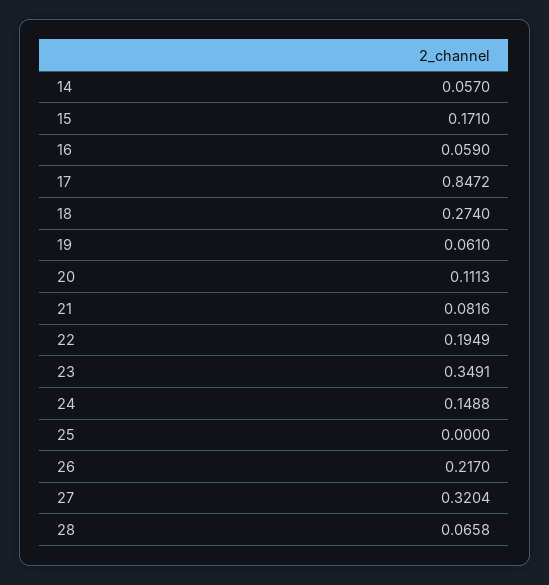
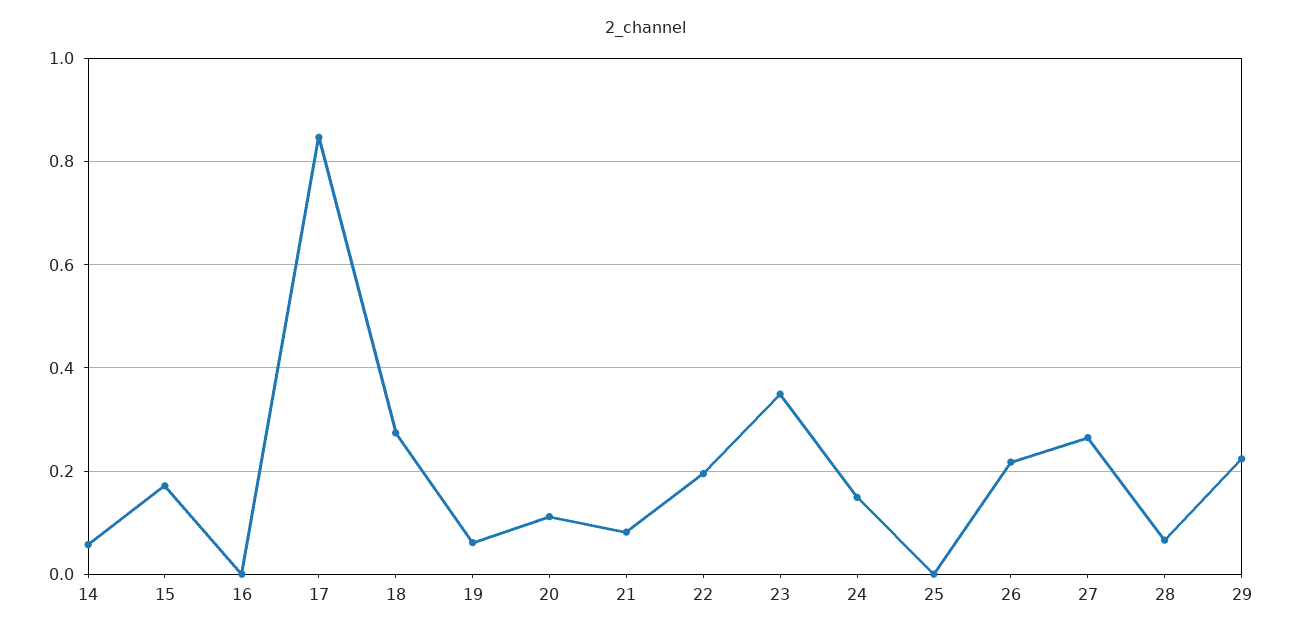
  {
    "14": 0.057,
    "15": 0.171,
-   "16": 0.059,
+   "16": 0,
    "17": 0.8472,
    "18": 0.274,
    "19": 0.061,
    "20": 0.1113,
    "21": 0.0816,
    "22": 0.1949,
    "23": 0.3491,
    "24": 0.1488,
    "25": 0,
    "26": 0.217,
-   "27": 0.3204,
+   "27": 0.26,
-   "28": 0.0658
+   "28": 0.0658,
+   "29": 0.22
  }

